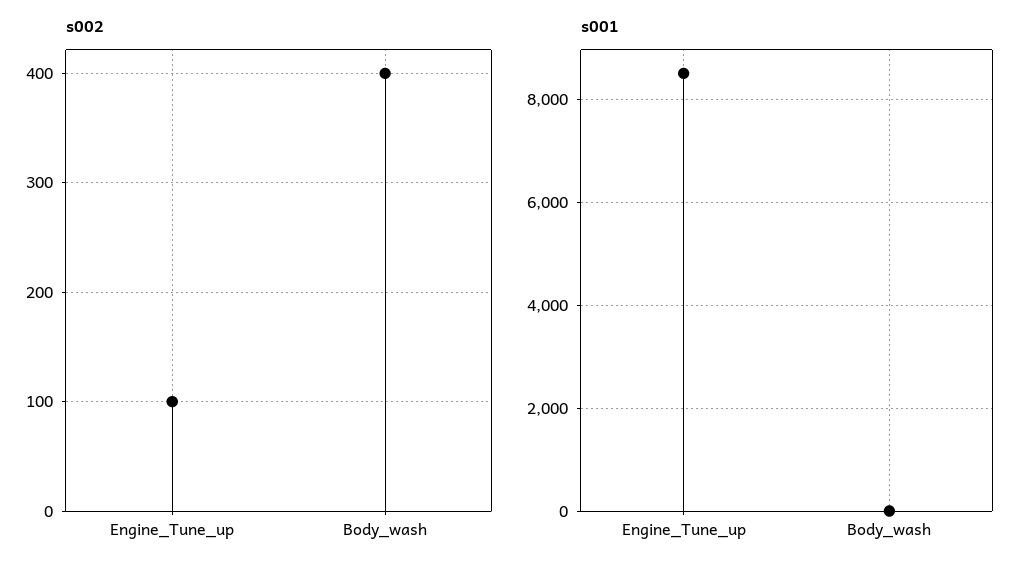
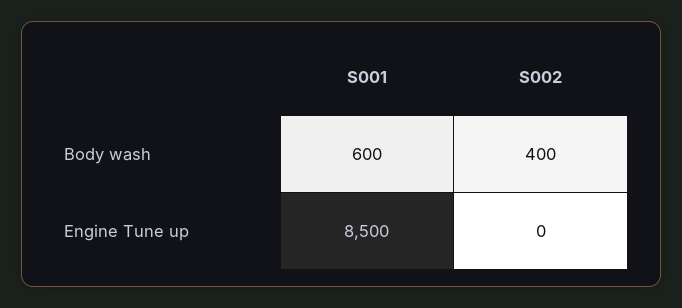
  {
    "s002": {
-     "Engine_Tune_up": 100,
+     "Engine_Tune_up": 0,
      "Body_wash": 400
    },
    "s001": {
      "Engine_Tune_up": 8500,
-     "Body_wash": 0
+     "Body_wash": 600
    }
  }

